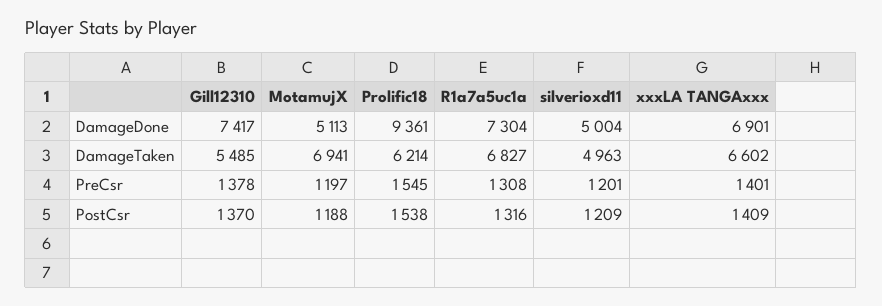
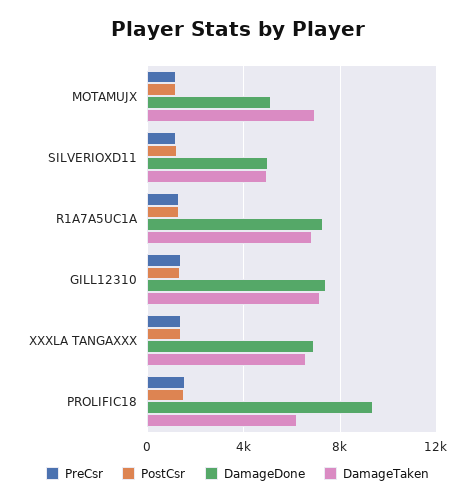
  {
    "DamageDone": {
      "Gill12310": 7417,
      "MotamujX": 5113,
      "Prolific18": 9361,
      "R1a7a5uc1a": 7304,
      "silverioxd11": 5004,
      "xxxLA TANGAxxx": 6901
    },
    "DamageTaken": {
-     "Gill12310": 5485,
+     "Gill12310": 7000,
      "MotamujX": 6941,
      "Prolific18": 6214,
      "R1a7a5uc1a": 6827,
      "silverioxd11": 4963,
      "xxxLA TANGAxxx": 6602
    },
    "PreCsr": {
      "Gill12310": 1378,
      "MotamujX": 1197,
      "Prolific18": 1545,
      "R1a7a5uc1a": 1308,
      "silverioxd11": 1201,
      "xxxLA TANGAxxx": 1401
    },
    "PostCsr": {
      "Gill12310": 1370,
      "MotamujX": 1188,
      "Prolific18": 1538,
      "R1a7a5uc1a": 1316,
      "silverioxd11": 1209,
      "xxxLA TANGAxxx": 1409
    }
  }

